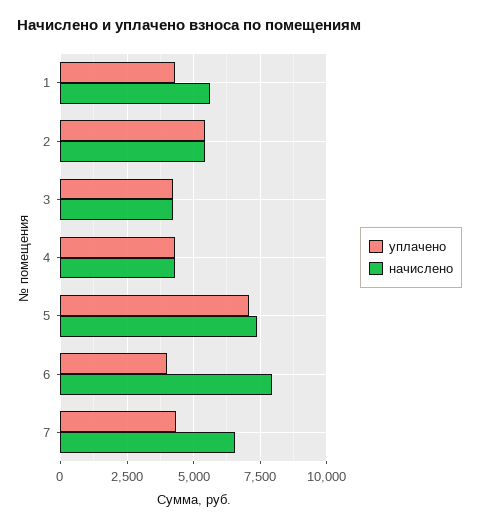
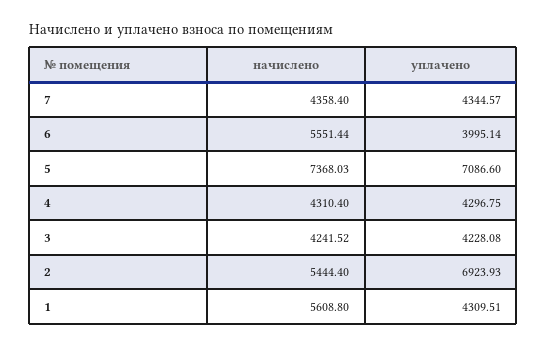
  {
    "уплачено": {
      "1": 4309.51,
-     "2": 5500,
+     "2": 6923.93,
      "3": 4228.08,
      "4": 4296.75,
      "5": 7086.6,
      "6": 3995.14,
      "7": 4344.57
    },
    "начислено": {
      "1": 5608.8,
      "2": 5444.4,
      "3": 4241.52,
      "4": 4310.4,
      "5": 7368.03,
-     "6": 8000,
+     "6": 5551.44,
-     "7": 6500
+     "7": 4358.4
    }
  }

